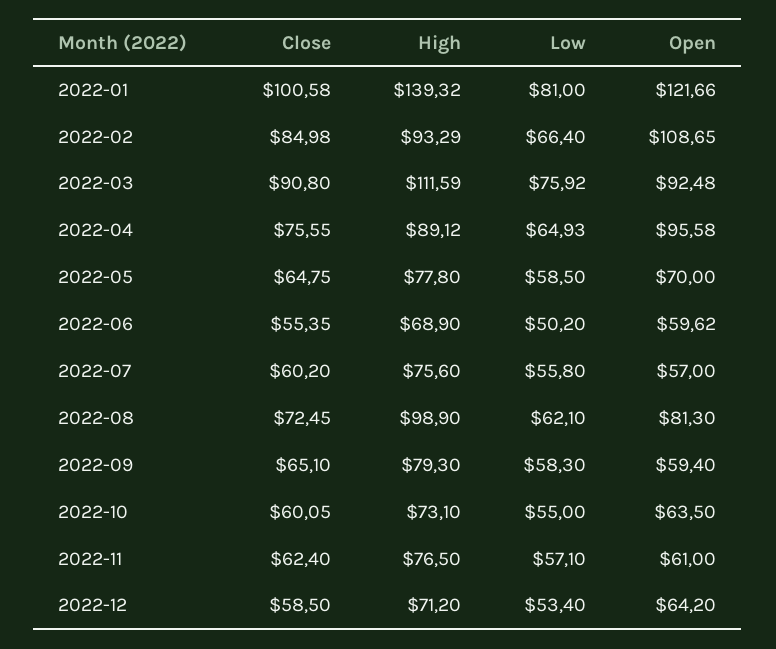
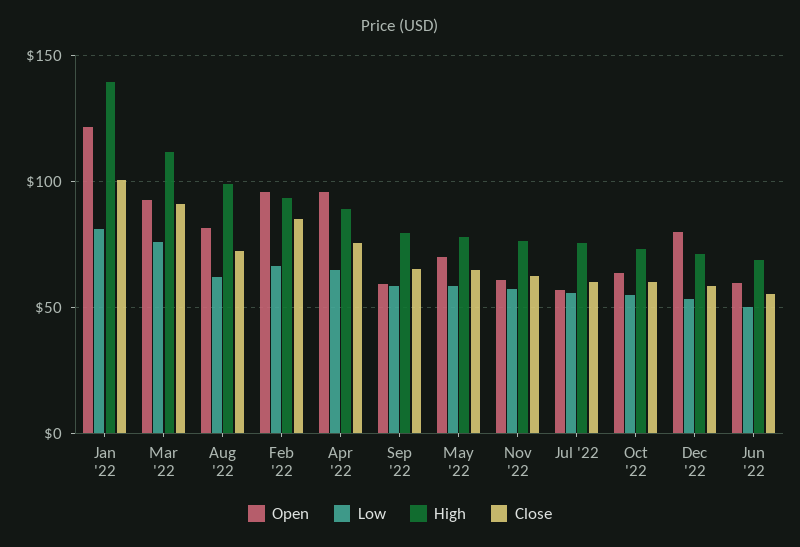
  {
    "Close": {
      "2022-01": 100.58,
      "2022-02": 84.98,
      "2022-03": 90.8,
      "2022-04": 75.55,
      "2022-05": 64.75,
      "2022-06": 55.35,
      "2022-07": 60.2,
      "2022-08": 72.45,
      "2022-09": 65.1,
      "2022-10": 60.05,
      "2022-11": 62.4,
      "2022-12": 58.5
    },
    "High": {
      "2022-01": 139.32,
      "2022-02": 93.29,
      "2022-03": 111.59,
      "2022-04": 89.12,
      "2022-05": 77.8,
      "2022-06": 68.9,
      "2022-07": 75.6,
      "2022-08": 98.9,
      "2022-09": 79.3,
      "2022-10": 73.1,
      "2022-11": 76.5,
      "2022-12": 71.2
    },
    "Low": {
      "2022-01": 81,
      "2022-02": 66.4,
      "2022-03": 75.92,
      "2022-04": 64.93,
      "2022-05": 58.5,
      "2022-06": 50.2,
      "2022-07": 55.8,
      "2022-08": 62.1,
      "2022-09": 58.3,
      "2022-10": 55,
      "2022-11": 57.1,
      "2022-12": 53.4
    },
    "Open": {
      "2022-01": 121.66,
-     "2022-02": 108.65,
+     "2022-02": 95,
      "2022-03": 92.48,
      "2022-04": 95.58,
      "2022-05": 70,
      "2022-06": 59.62,
      "2022-07": 57,
      "2022-08": 81.3,
      "2022-09": 59.4,
      "2022-10": 63.5,
      "2022-11": 61,
-     "2022-12": 64.2
+     "2022-12": 80
    }
  }

